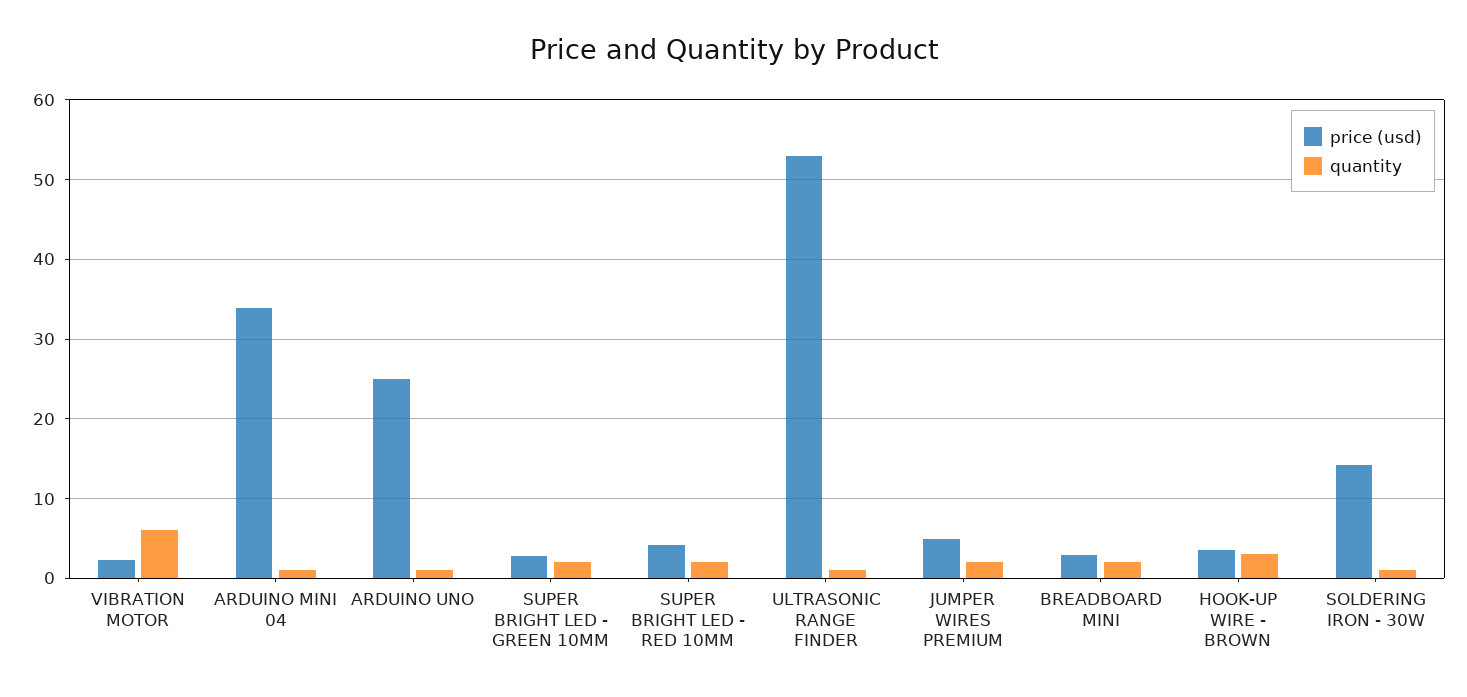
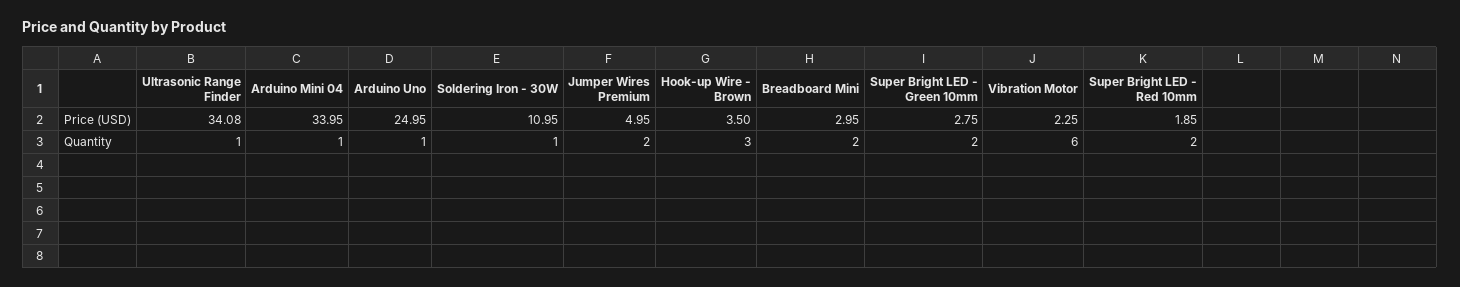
  {
    "price (usd)": {
      "VIBRATION MOTOR": 2.25,
      "ARDUINO MINI 04": 33.95,
      "ARDUINO UNO": 24.95,
      "SUPER BRIGHT LED - GREEN 10MM": 2.75,
-     "SUPER BRIGHT LED - RED 10MM": 4,
+     "SUPER BRIGHT LED - RED 10MM": 1.85,
-     "ULTRASONIC RANGE FINDER": 53,
+     "ULTRASONIC RANGE FINDER": 34.08,
      "JUMPER WIRES PREMIUM": 4.95,
      "BREADBOARD MINI": 2.95,
      "HOOK-UP WIRE - BROWN": 3.5,
-     "SOLDERING IRON - 30W": 14
+     "SOLDERING IRON - 30W": 10.95
    },
    "quantity": {
      "VIBRATION MOTOR": 6,
      "ARDUINO MINI 04": 1,
      "ARDUINO UNO": 1,
      "SUPER BRIGHT LED - GREEN 10MM": 2,
      "SUPER BRIGHT LED - RED 10MM": 2,
      "ULTRASONIC RANGE FINDER": 1,
      "JUMPER WIRES PREMIUM": 2,
      "BREADBOARD MINI": 2,
      "HOOK-UP WIRE - BROWN": 3,
      "SOLDERING IRON - 30W": 1
    }
  }

